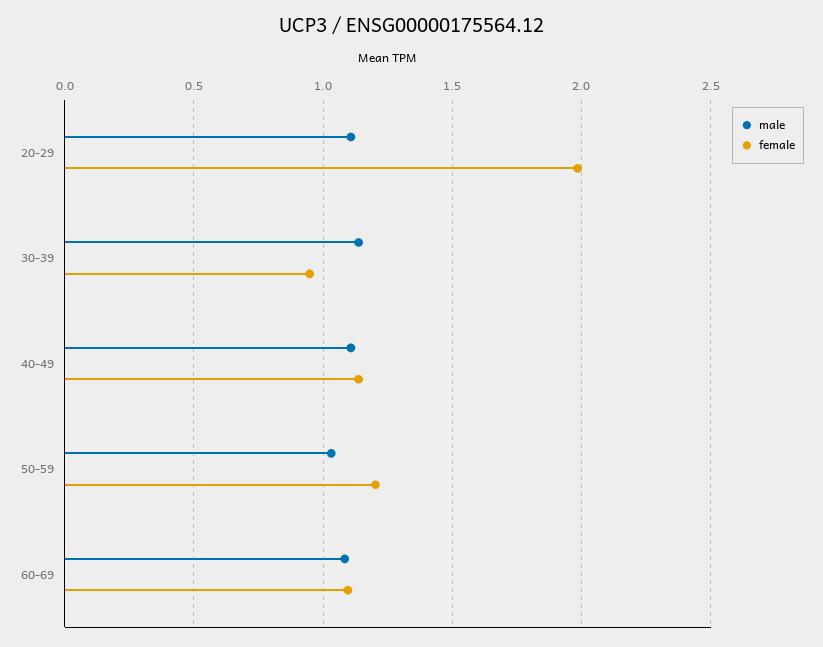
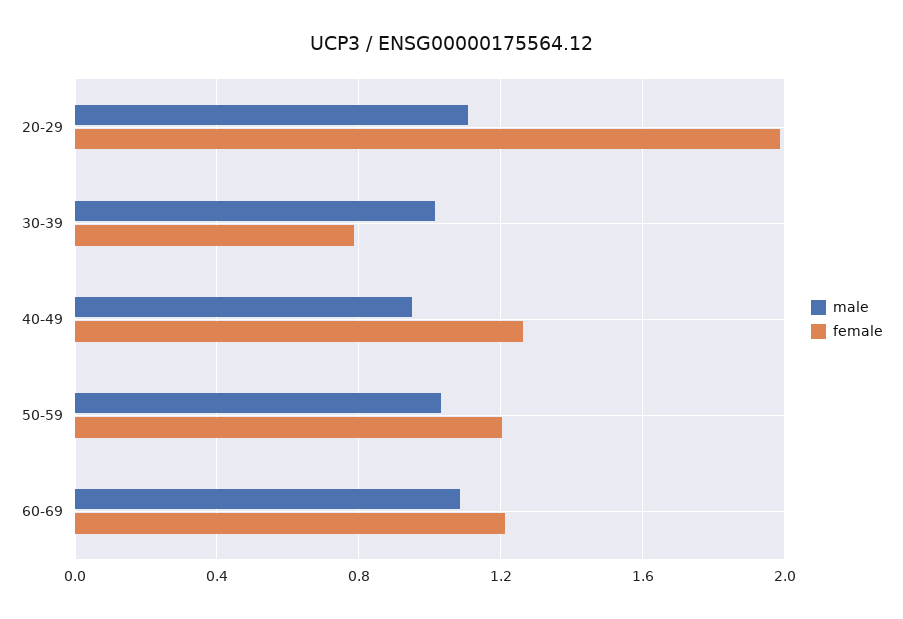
  {
    "male": {
      "20-29": 1.1,
-     "30-39": 1.15,
+     "30-39": 1,
-     "40-49": 1.1,
+     "40-49": 0.95,
      "50-59": 1.05,
      "60-69": 1.1
    },
    "female": {
      "20-29": 2,
-     "30-39": 0.95,
+     "30-39": 0.8,
-     "40-49": 1.15,
+     "40-49": 1.25,
      "50-59": 1.2,
-     "60-69": 1.1
+     "60-69": 1.2
    }
  }

